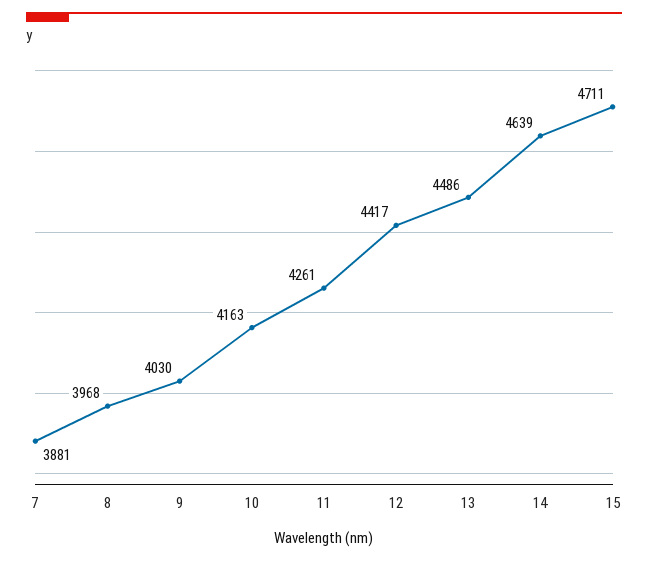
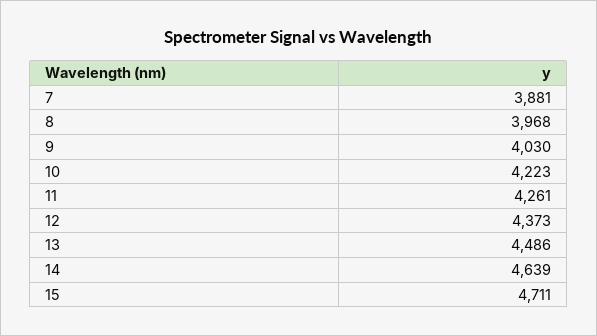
  {
    "7": 3881,
    "8": 3968,
    "9": 4030,
-   "10": 4163,
+   "10": 4223,
    "11": 4261,
-   "12": 4417,
+   "12": 4373,
    "13": 4486,
    "14": 4639,
    "15": 4711
  }

